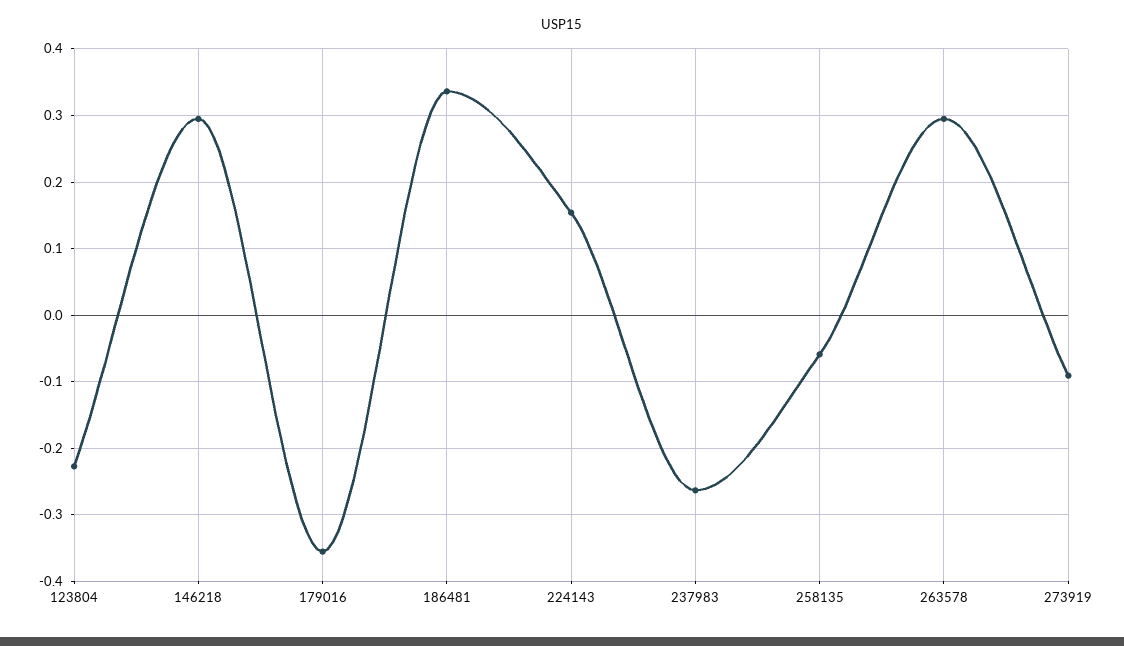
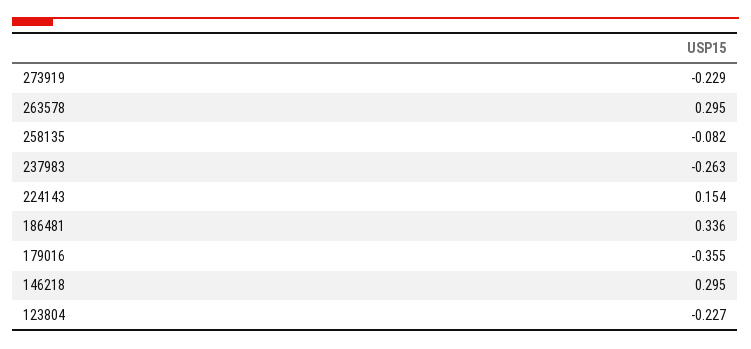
  {
    "123804": -0.227,
    "146218": 0.295,
    "179016": -0.355,
    "186481": 0.336,
    "224143": 0.154,
    "237983": -0.263,
-   "258135": -0.06,
+   "258135": -0.082,
    "263578": 0.295,
-   "273919": -0.09
+   "273919": -0.229
  }

